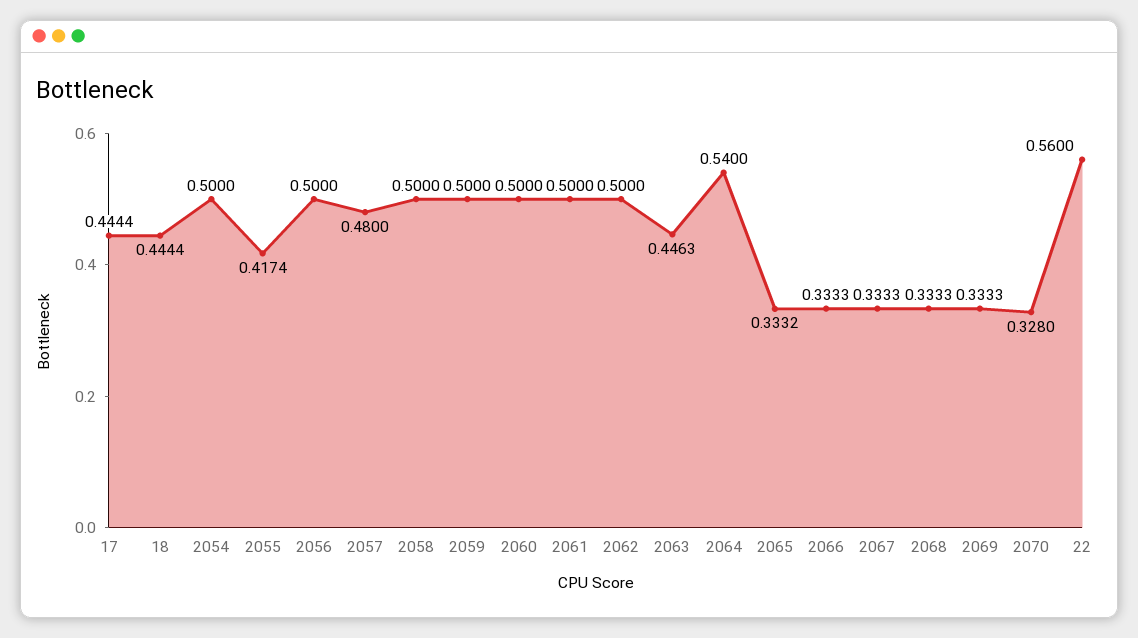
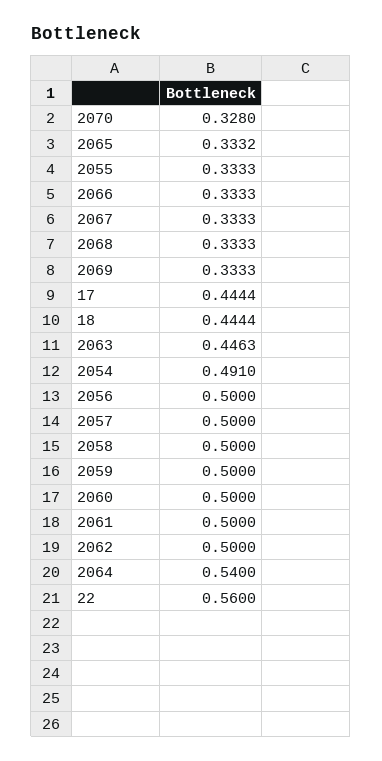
  {
    "17": 0.4444,
    "18": 0.4444,
-   "2054": 0.5,
+   "2054": 0.491,
-   "2055": 0.4174,
+   "2055": 0.3333,
    "2056": 0.5,
-   "2057": 0.48,
+   "2057": 0.5,
    "2058": 0.5,
    "2059": 0.5,
    "2060": 0.5,
    "2061": 0.5,
    "2062": 0.5,
    "2063": 0.4463,
    "2064": 0.54,
    "2065": 0.3332,
    "2066": 0.3333,
    "2067": 0.3333,
    "2068": 0.3333,
    "2069": 0.3333,
    "2070": 0.328,
    "22": 0.56
  }

